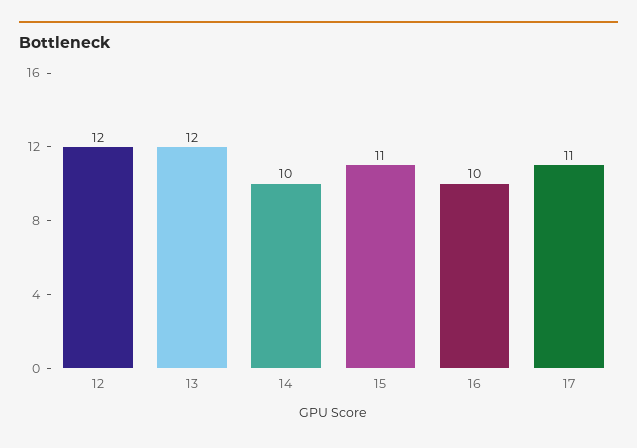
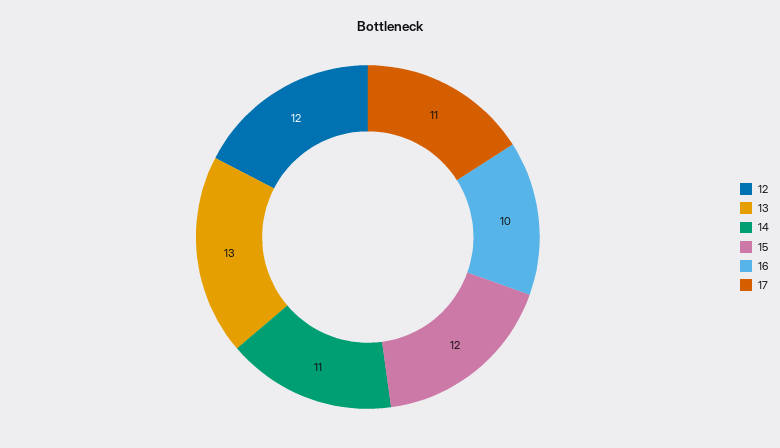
  {
    "12": 12,
-   "13": 12,
+   "13": 13,
-   "14": 10,
+   "14": 11,
-   "15": 11,
+   "15": 12,
    "16": 10,
    "17": 11
  }

